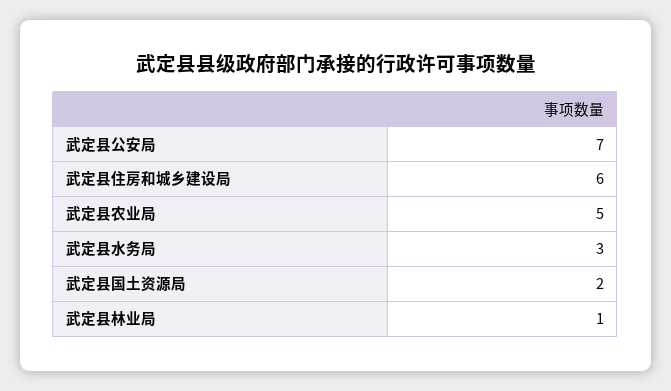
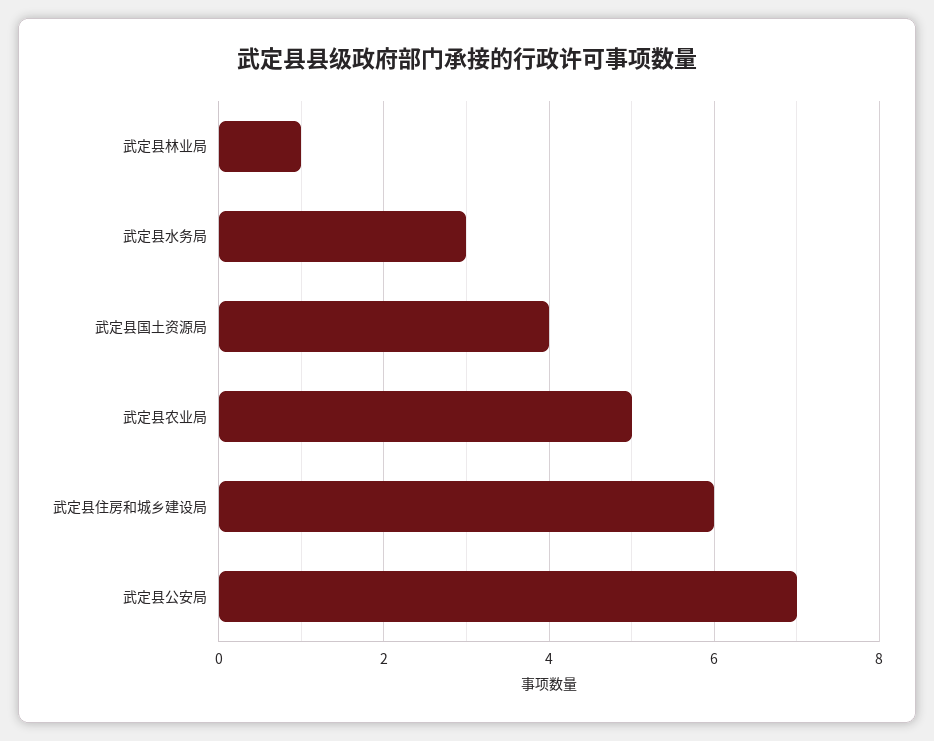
  {
    "武定县公安局": 7,
    "武定县住房和城乡建设局": 6,
    "武定县农业局": 5,
    "武定县水务局": 3,
-   "武定县国土资源局": 2,
+   "武定县国土资源局": 4,
    "武定县林业局": 1
  }

